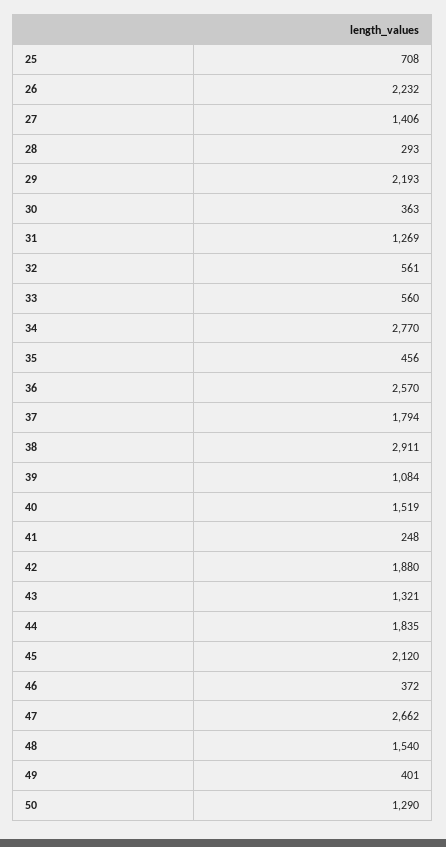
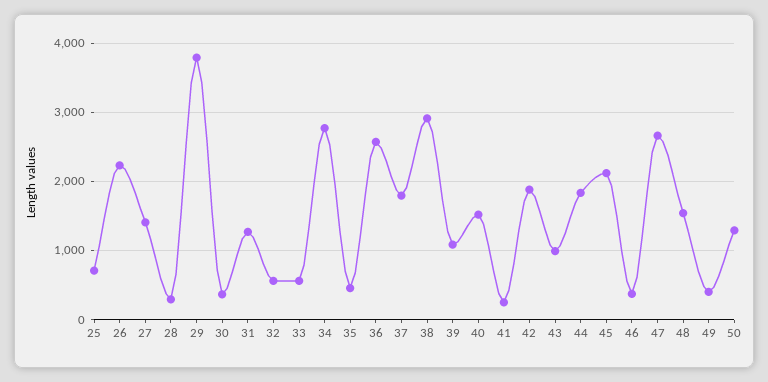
  {
    "25": 708,
    "26": 2232,
    "27": 1406,
    "28": 293,
-   "29": 2193,
+   "29": 3800,
    "30": 363,
    "31": 1269,
    "32": 561,
    "33": 560,
    "34": 2770,
    "35": 456,
    "36": 2570,
    "37": 1794,
    "38": 2911,
    "39": 1084,
    "40": 1519,
    "41": 248,
    "42": 1880,
-   "43": 1321,
+   "43": 1000,
    "44": 1835,
    "45": 2120,
    "46": 372,
    "47": 2662,
    "48": 1540,
    "49": 401,
    "50": 1290
  }

